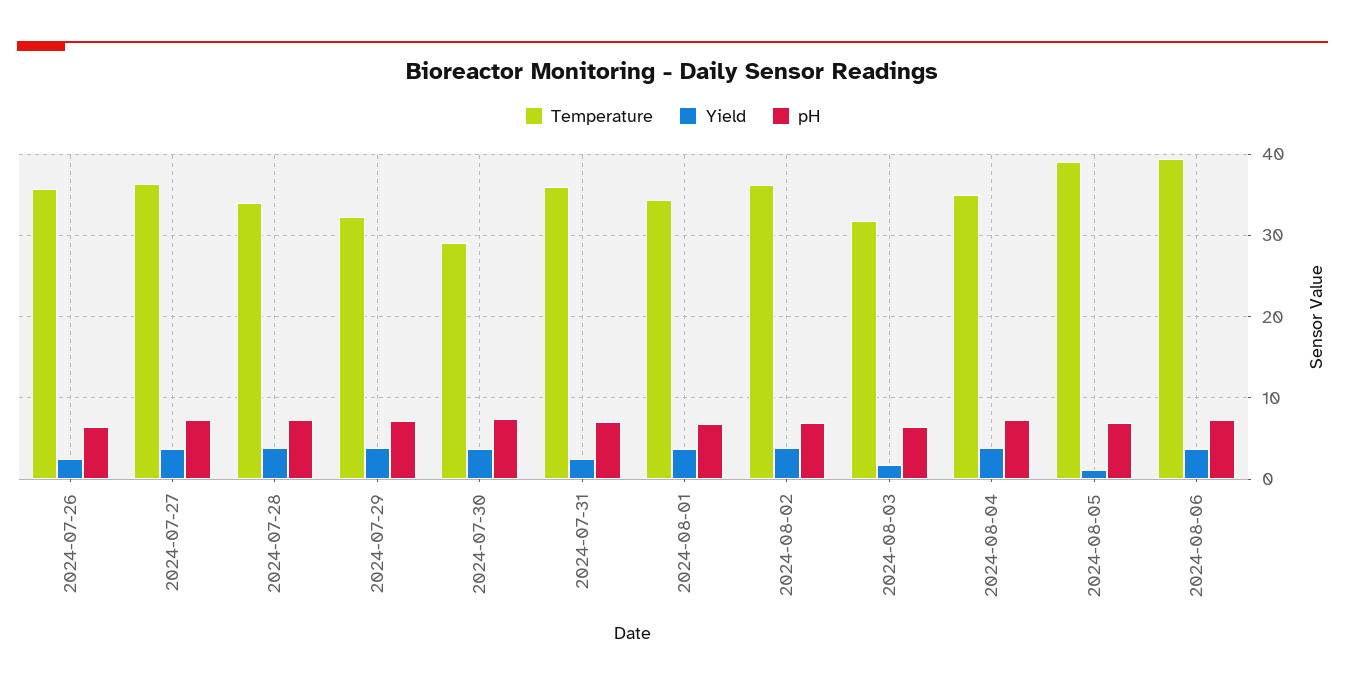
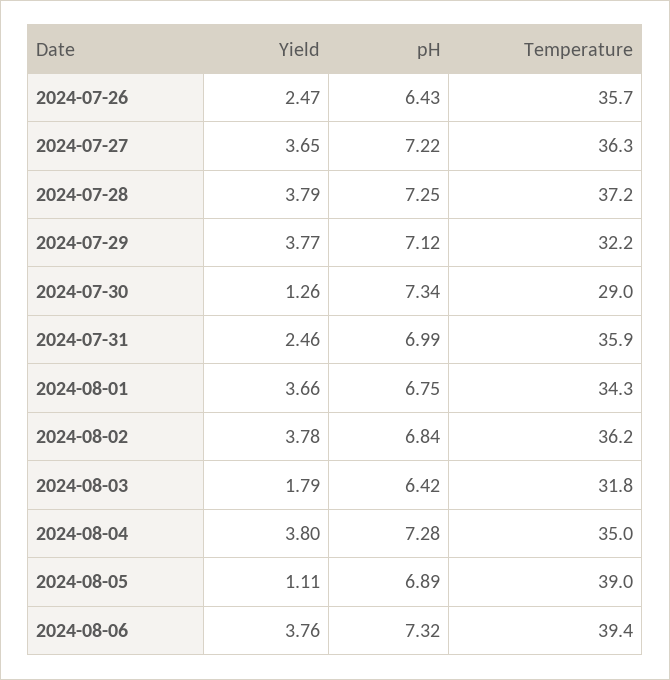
  {
    "Temperature": {
      "2024-07-26": 35.7,
      "2024-07-27": 36.3,
-     "2024-07-28": 34,
+     "2024-07-28": 37.2,
      "2024-07-29": 32.2,
      "2024-07-30": 29,
      "2024-07-31": 35.9,
      "2024-08-01": 34.3,
      "2024-08-02": 36.2,
      "2024-08-03": 31.8,
      "2024-08-04": 35,
      "2024-08-05": 39,
      "2024-08-06": 39.4
    },
    "Yield": {
      "2024-07-26": 2.47,
      "2024-07-27": 3.65,
      "2024-07-28": 3.79,
      "2024-07-29": 3.77,
-     "2024-07-30": 4,
+     "2024-07-30": 1.26,
      "2024-07-31": 2.46,
      "2024-08-01": 3.66,
      "2024-08-02": 3.78,
      "2024-08-03": 1.79,
      "2024-08-04": 3.8,
      "2024-08-05": 1.11,
      "2024-08-06": 3.76
    },
    "pH": {
      "2024-07-26": 6.43,
      "2024-07-27": 7.22,
      "2024-07-28": 7.25,
      "2024-07-29": 7.12,
      "2024-07-30": 7.34,
      "2024-07-31": 6.99,
      "2024-08-01": 6.75,
      "2024-08-02": 6.84,
      "2024-08-03": 6.42,
      "2024-08-04": 7.28,
      "2024-08-05": 6.89,
      "2024-08-06": 7.32
    }
  }

